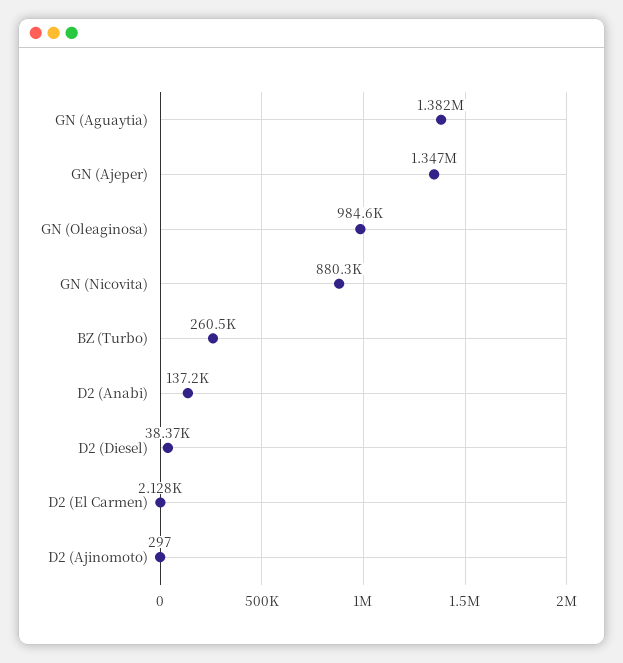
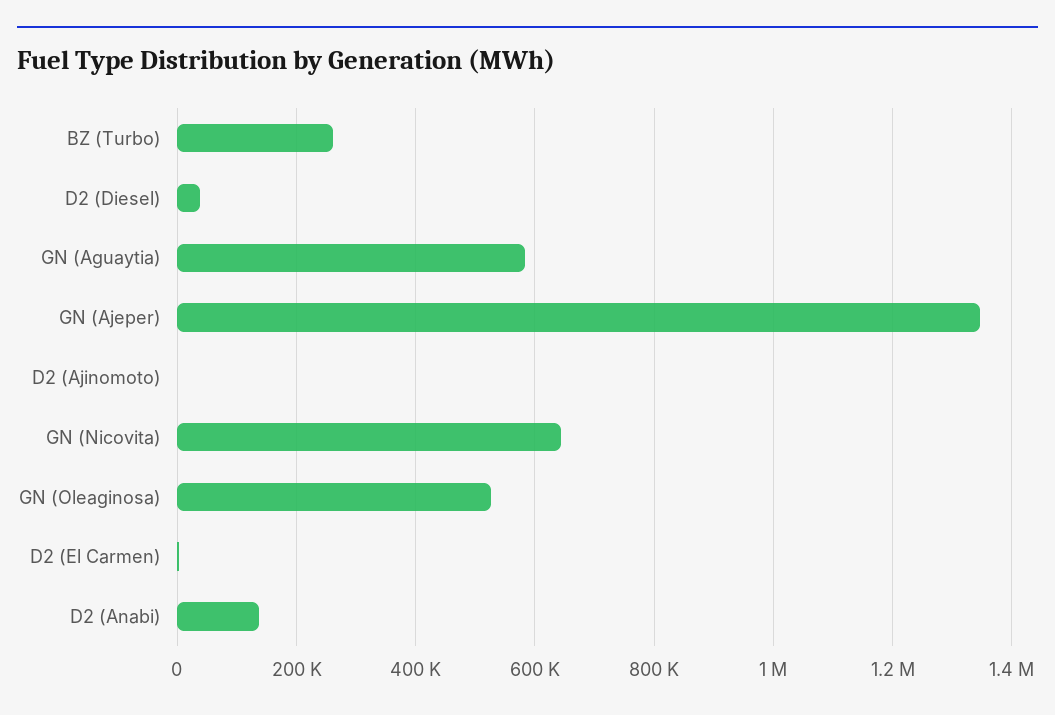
  {
-   "GN (Aguaytia)": 1382000,
+   "GN (Aguaytia)": 580000,
    "GN (Ajeper)": 1347000,
-   "GN (Oleaginosa)": 984600,
+   "GN (Oleaginosa)": 520000,
-   "GN (Nicovita)": 880300,
+   "GN (Nicovita)": 640000,
    "BZ (Turbo)": 260500,
    "D2 (Anabi)": 137200,
    "D2 (Diesel)": 38370,
    "D2 (El Carmen)": 2128,
    "D2 (Ajinomoto)": 297
  }

